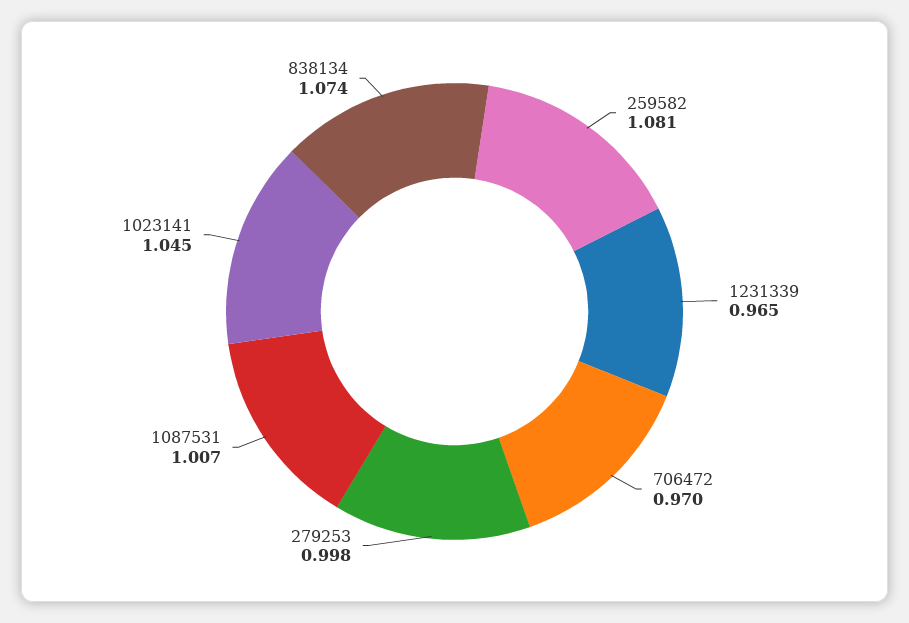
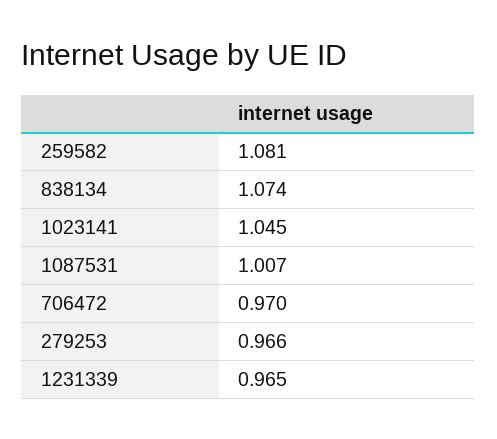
  {
    "259582": 1.081,
    "1231339": 0.965,
    "706472": 0.97,
-   "279253": 0.998,
+   "279253": 0.966,
    "1087531": 1.007,
    "1023141": 1.045,
    "838134": 1.074
  }

